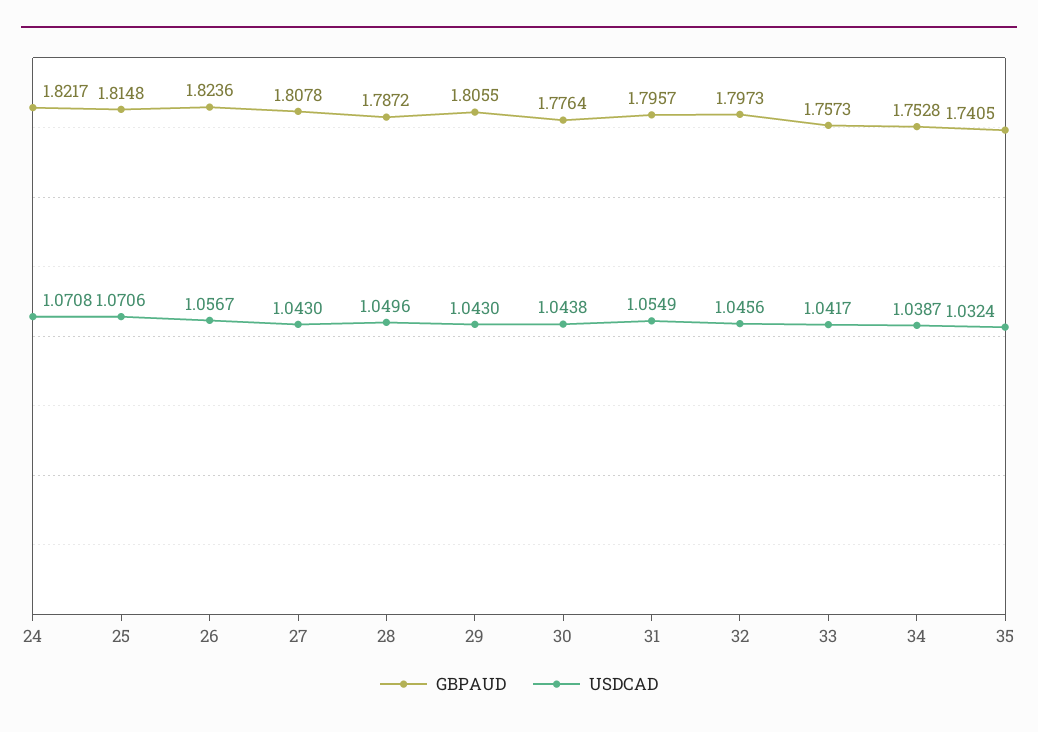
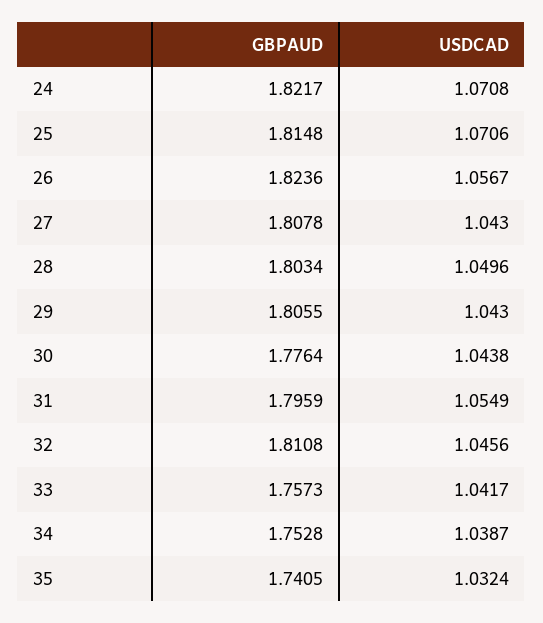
  {
    "GBPAUD": {
      "24": 1.8217,
      "25": 1.8148,
      "26": 1.8236,
      "27": 1.8078,
-     "28": 1.7872,
+     "28": 1.8034,
      "29": 1.8055,
      "30": 1.7764,
-     "31": 1.7957,
+     "31": 1.7959,
-     "32": 1.7973,
+     "32": 1.8108,
      "33": 1.7573,
      "34": 1.7528,
      "35": 1.7405
    },
    "USDCAD": {
      "24": 1.0708,
      "25": 1.0706,
      "26": 1.0567,
      "27": 1.043,
      "28": 1.0496,
      "29": 1.043,
      "30": 1.0438,
      "31": 1.0549,
      "32": 1.0456,
      "33": 1.0417,
      "34": 1.0387,
      "35": 1.0324
    }
  }

